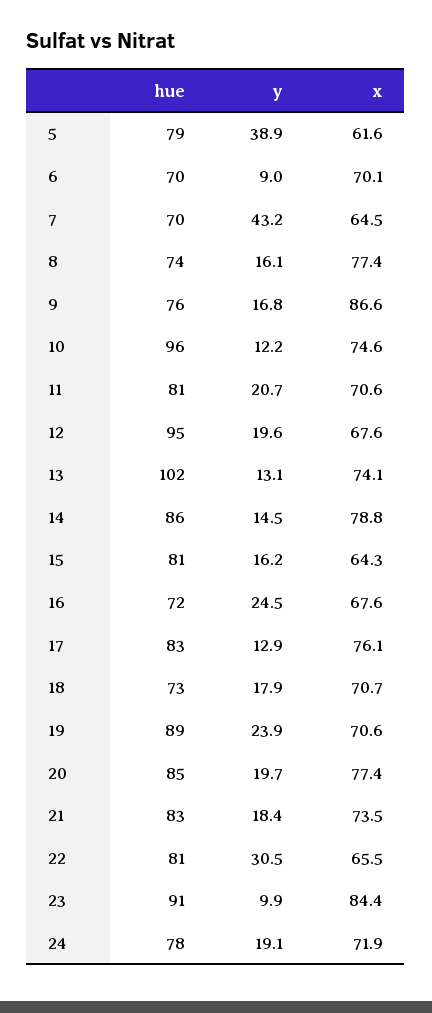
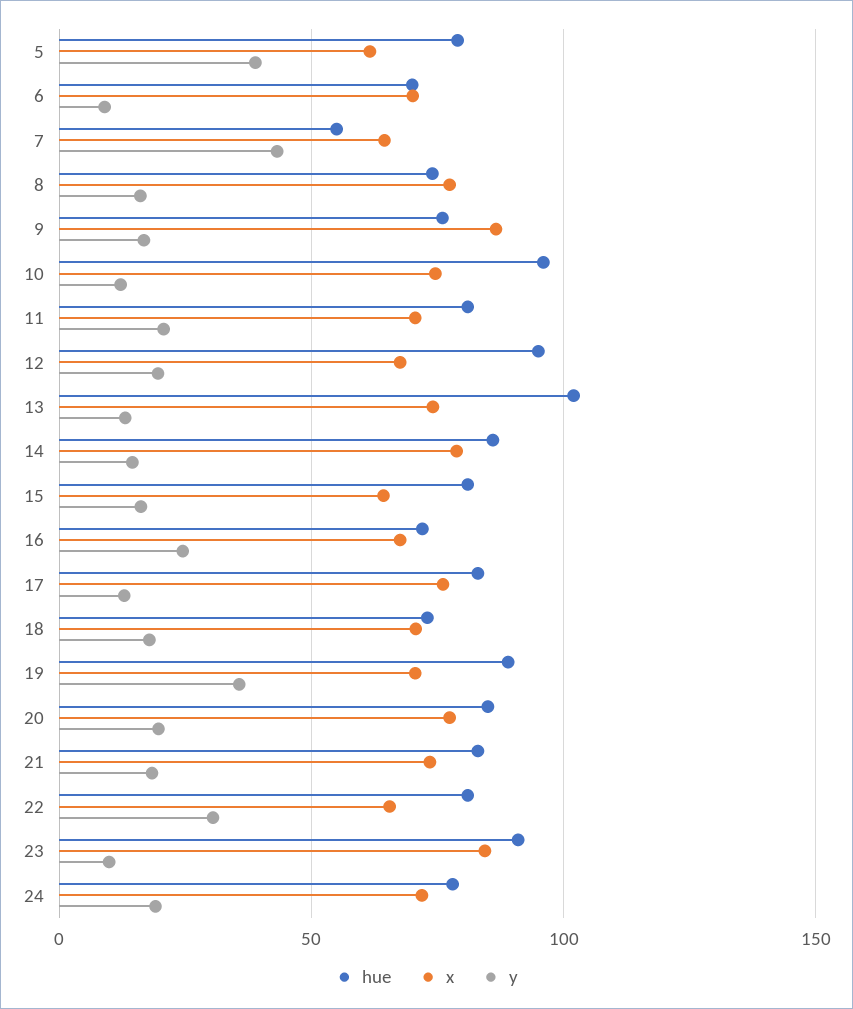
  {
    "hue": {
      "5": 79,
      "6": 70,
-     "7": 70,
+     "7": 55,
      "8": 74,
      "9": 76,
      "10": 96,
      "11": 81,
      "12": 95,
      "13": 102,
      "14": 86,
      "15": 81,
      "16": 72,
      "17": 83,
      "18": 73,
      "19": 89,
      "20": 85,
      "21": 83,
      "22": 81,
      "23": 91,
      "24": 78
    },
    "y": {
      "5": 38.9,
      "6": 9,
      "7": 43.2,
      "8": 16.1,
      "9": 16.8,
      "10": 12.2,
      "11": 20.7,
      "12": 19.6,
      "13": 13.1,
      "14": 14.5,
      "15": 16.2,
      "16": 24.5,
      "17": 12.9,
      "18": 17.9,
-     "19": 23.9,
+     "19": 35,
      "20": 19.7,
      "21": 18.4,
      "22": 30.5,
      "23": 9.9,
      "24": 19.1
    },
    "x": {
      "5": 61.6,
      "6": 70.1,
      "7": 64.5,
      "8": 77.4,
      "9": 86.6,
      "10": 74.6,
      "11": 70.6,
      "12": 67.6,
      "13": 74.1,
      "14": 78.8,
      "15": 64.3,
      "16": 67.6,
      "17": 76.1,
      "18": 70.7,
      "19": 70.6,
      "20": 77.4,
      "21": 73.5,
      "22": 65.5,
      "23": 84.4,
      "24": 71.9
    }
  }

